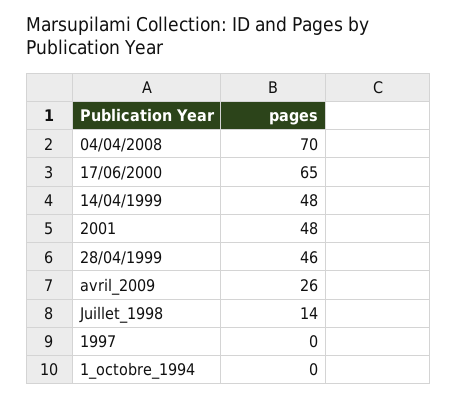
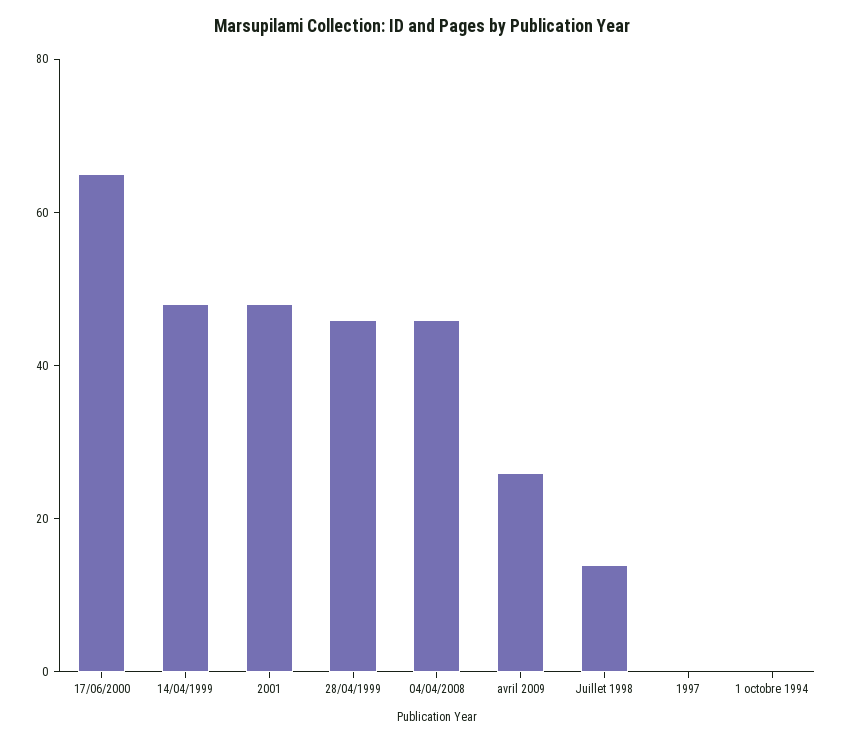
  {
-   "04/04/2008": 70,
+   "04/04/2008": 45,
    "17/06/2000": 65,
    "14/04/1999": 48,
    "2001": 48,
    "28/04/1999": 46,
    "avril_2009": 26,
    "Juillet_1998": 14,
    "1997": 0,
    "1_octobre_1994": 0
  }

